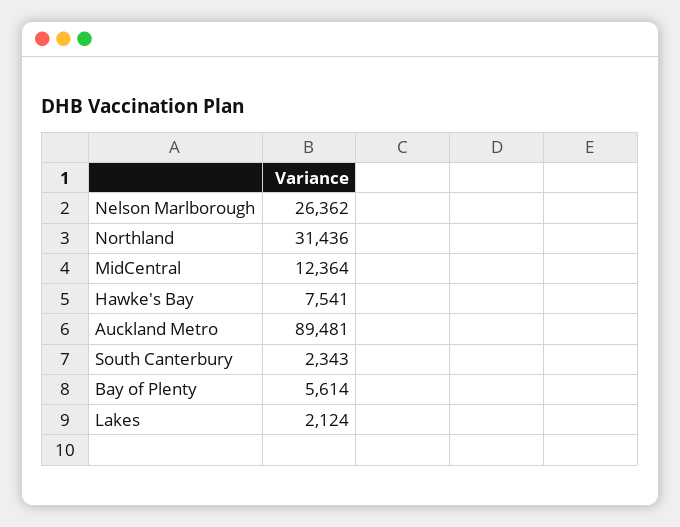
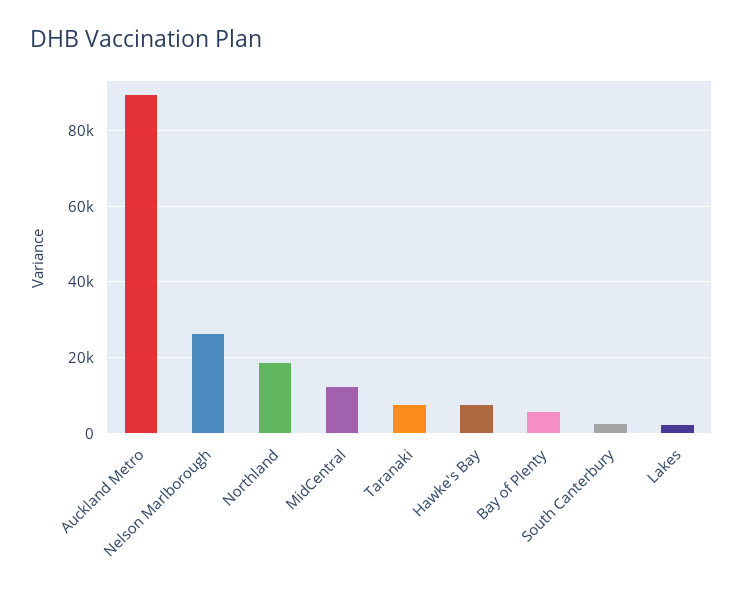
  {
    "Nelson Marlborough": 26362,
-   "Northland": 31436,
+   "Northland": 18000,
    "MidCentral": 12364,
    "Hawke's Bay": 7541,
    "Auckland Metro": 89481,
    "South Canterbury": 2343,
    "Bay of Plenty": 5614,
-   "Lakes": 2124
+   "Lakes": 2124,
+   "Taranaki": 8000
  }

